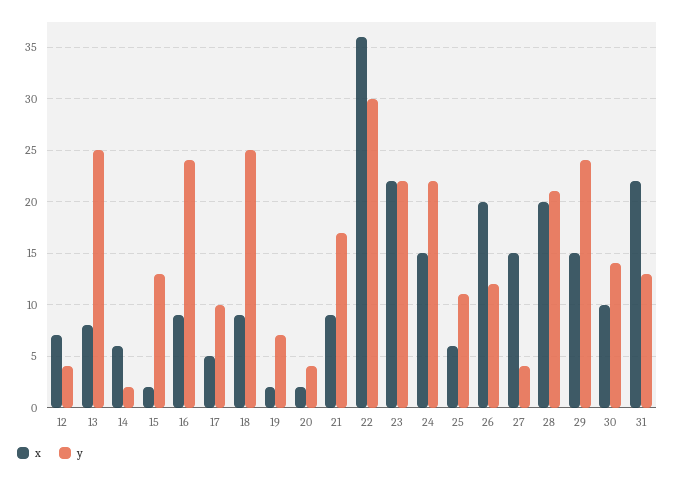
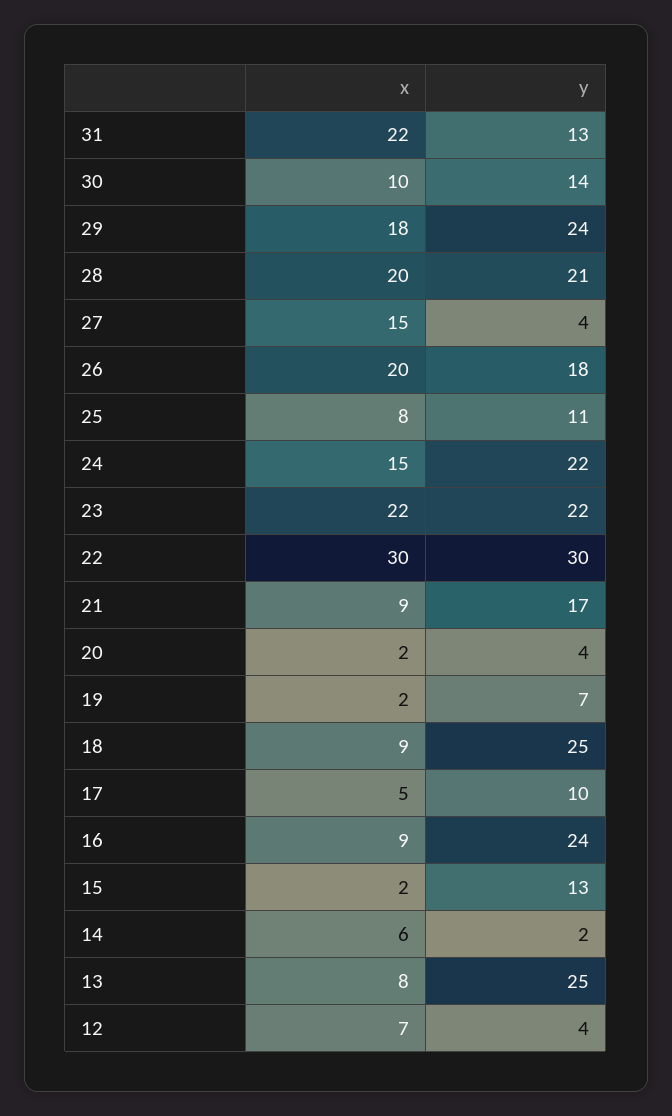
  {
    "x": {
      "12": 7,
      "13": 8,
      "14": 6,
      "15": 2,
      "16": 9,
      "17": 5,
      "18": 9,
      "19": 2,
      "20": 2,
      "21": 9,
-     "22": 36,
+     "22": 30,
      "23": 22,
      "24": 15,
-     "25": 6,
+     "25": 8,
      "26": 20,
      "27": 15,
      "28": 20,
-     "29": 15,
+     "29": 18,
      "30": 10,
      "31": 22
    },
    "y": {
      "12": 4,
      "13": 25,
      "14": 2,
      "15": 13,
      "16": 24,
      "17": 10,
      "18": 25,
      "19": 7,
      "20": 4,
      "21": 17,
      "22": 30,
      "23": 22,
      "24": 22,
      "25": 11,
-     "26": 12,
+     "26": 18,
      "27": 4,
      "28": 21,
      "29": 24,
      "30": 14,
      "31": 13
    }
  }

